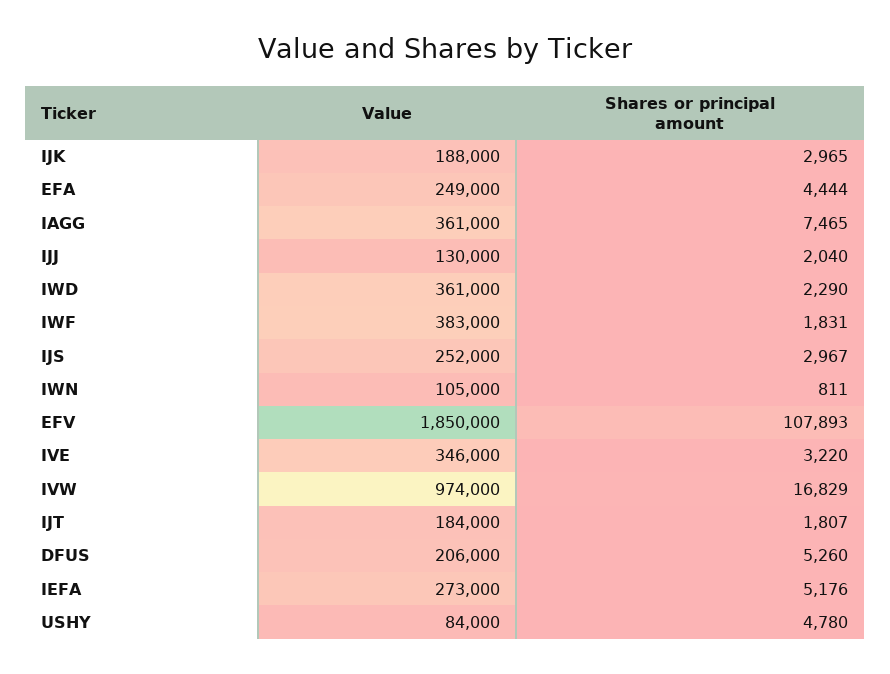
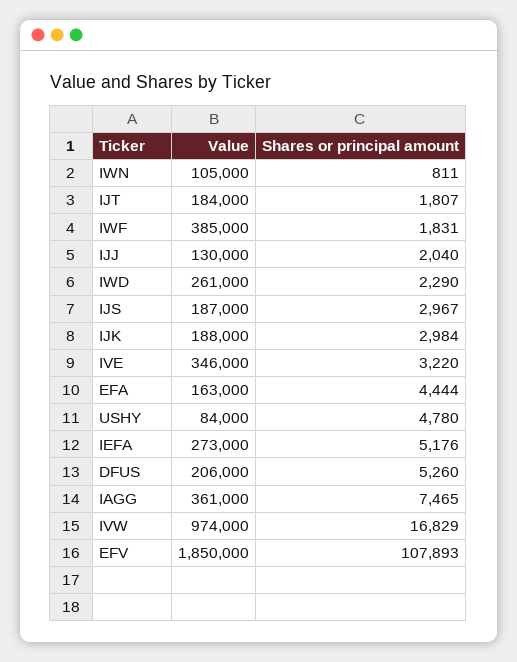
  {
    "Value": {
      "IJK": 188000,
-     "EFA": 249000,
+     "EFA": 163000,
      "IAGG": 361000,
      "IJJ": 130000,
-     "IWD": 361000,
+     "IWD": 261000,
-     "IWF": 383000,
+     "IWF": 385000,
-     "IJS": 252000,
+     "IJS": 187000,
      "IWN": 105000,
      "EFV": 1850000,
      "IVE": 346000,
      "IVW": 974000,
      "IJT": 184000,
      "DFUS": 206000,
      "IEFA": 273000,
      "USHY": 84000
    },
    "Shares or principal amount": {
-     "IJK": 2965,
+     "IJK": 2984,
      "EFA": 4444,
      "IAGG": 7465,
      "IJJ": 2040,
      "IWD": 2290,
      "IWF": 1831,
      "IJS": 2967,
      "IWN": 811,
      "EFV": 107893,
      "IVE": 3220,
      "IVW": 16829,
      "IJT": 1807,
      "DFUS": 5260,
      "IEFA": 5176,
      "USHY": 4780
    }
  }

